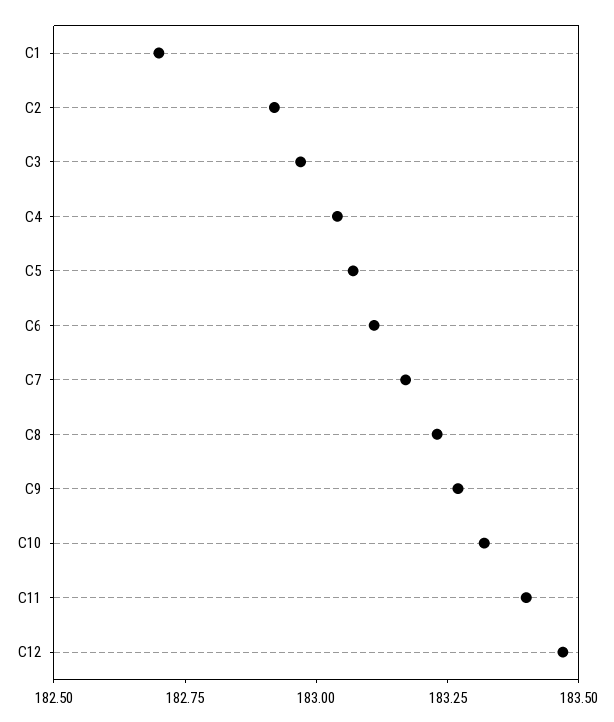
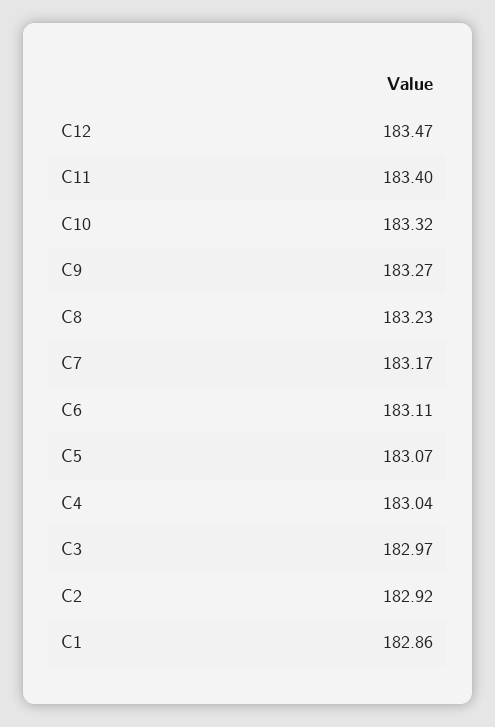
  {
-   "C1": 182.7,
+   "C1": 182.86,
    "C2": 182.92,
    "C3": 182.97,
    "C4": 183.04,
    "C5": 183.07,
    "C6": 183.11,
    "C7": 183.17,
    "C8": 183.23,
    "C9": 183.27,
    "C10": 183.32,
    "C11": 183.4,
    "C12": 183.47
  }

